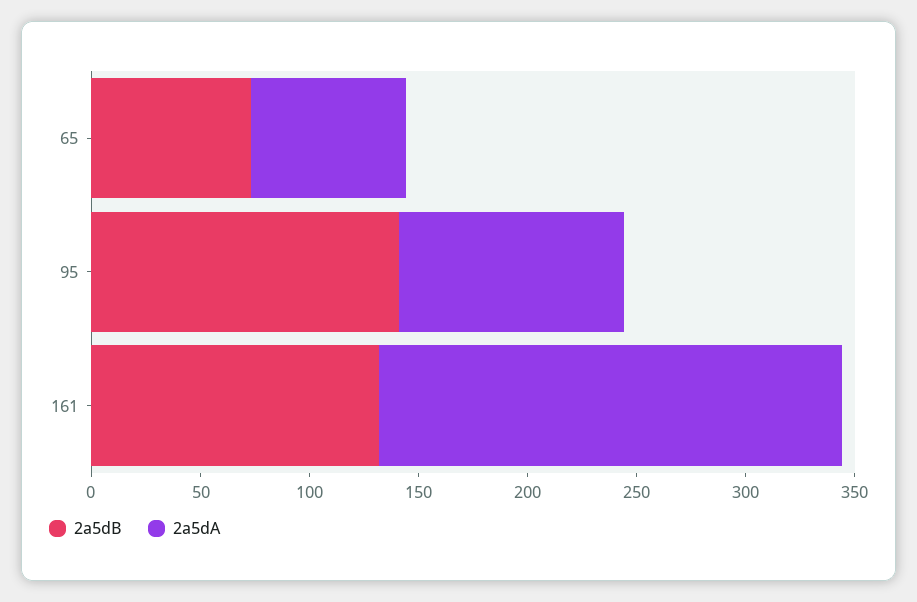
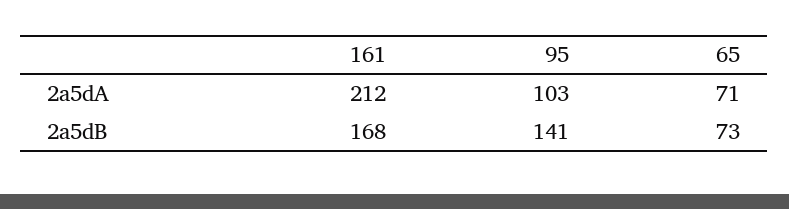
  {
    "2a5dB": {
      "65": 73,
      "95": 141,
-     "161": 130
+     "161": 168
    },
    "2a5dA": {
      "65": 71,
      "95": 103,
      "161": 212
    }
  }

